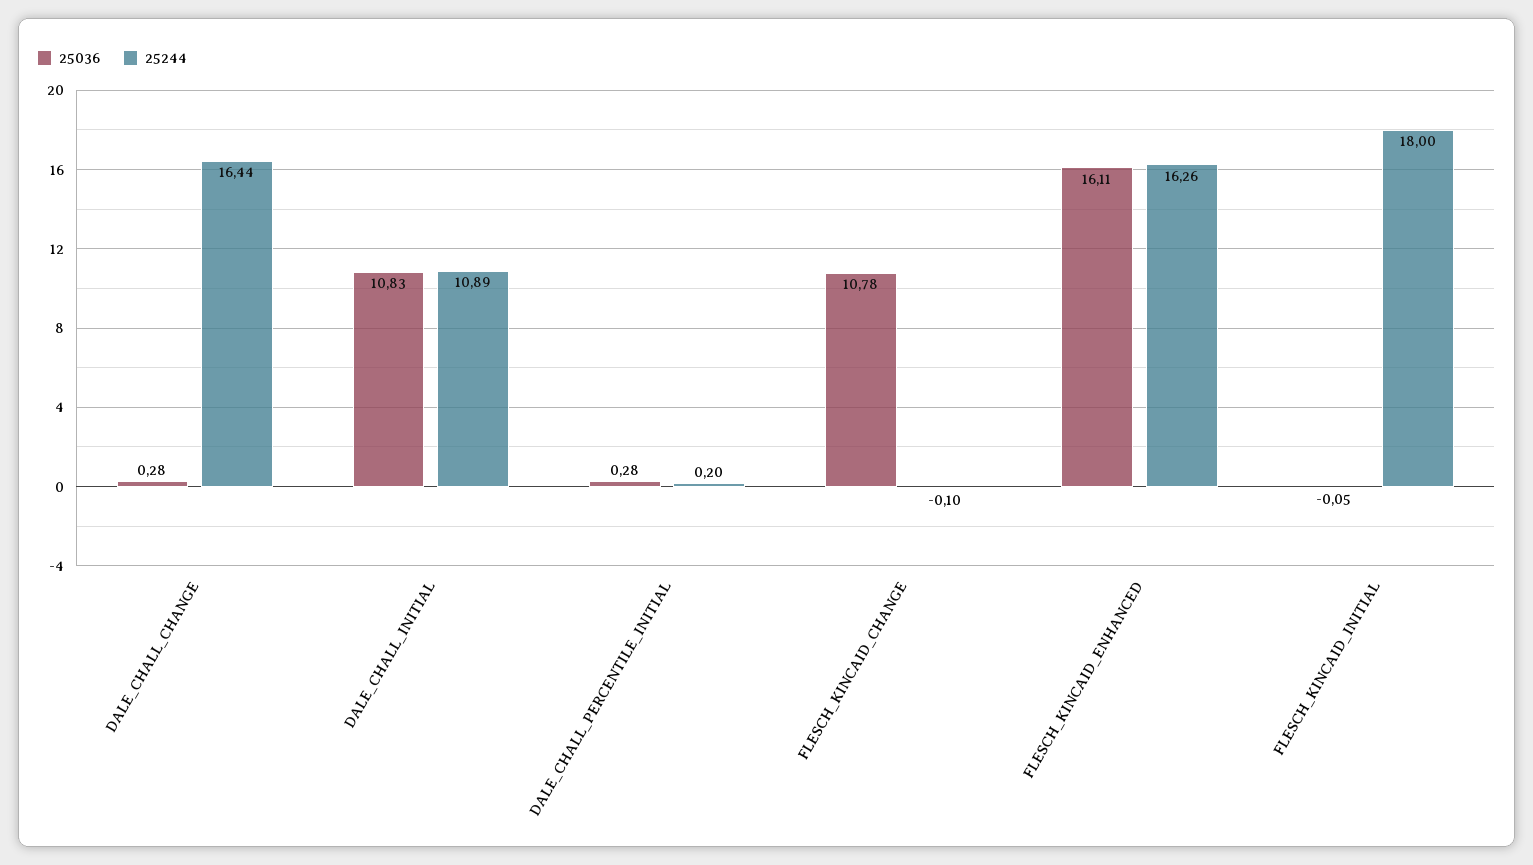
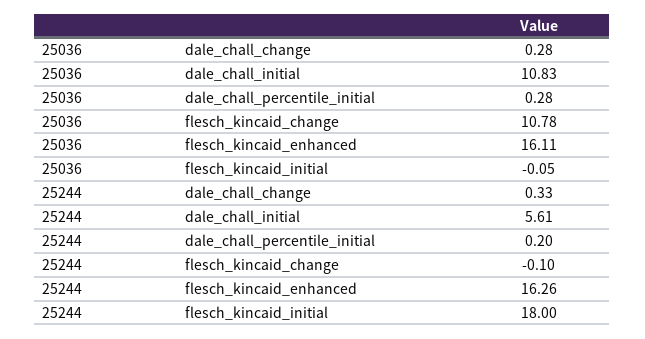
  {
    "25036": {
      "DALE_CHALL_CHANGE": 0.28,
      "DALE_CHALL_INITIAL": 10.83,
      "DALE_CHALL_PERCENTILE_INITIAL": 0.28,
      "FLESCH_KINCAID_CHANGE": 10.78,
      "FLESCH_KINCAID_ENHANCED": 16.11,
      "FLESCH_KINCAID_INITIAL": -0.05
    },
    "25244": {
-     "DALE_CHALL_CHANGE": 16.44,
+     "DALE_CHALL_CHANGE": 0.33,
-     "DALE_CHALL_INITIAL": 10.89,
+     "DALE_CHALL_INITIAL": 5.61,
      "DALE_CHALL_PERCENTILE_INITIAL": 0.2,
      "FLESCH_KINCAID_CHANGE": -0.1,
      "FLESCH_KINCAID_ENHANCED": 16.26,
      "FLESCH_KINCAID_INITIAL": 18
    }
  }

